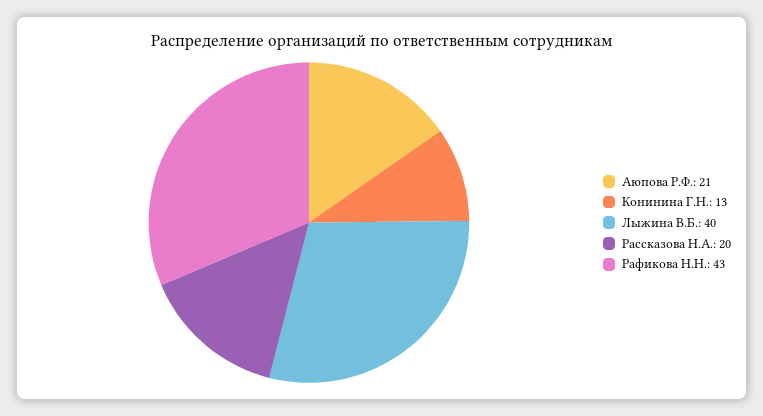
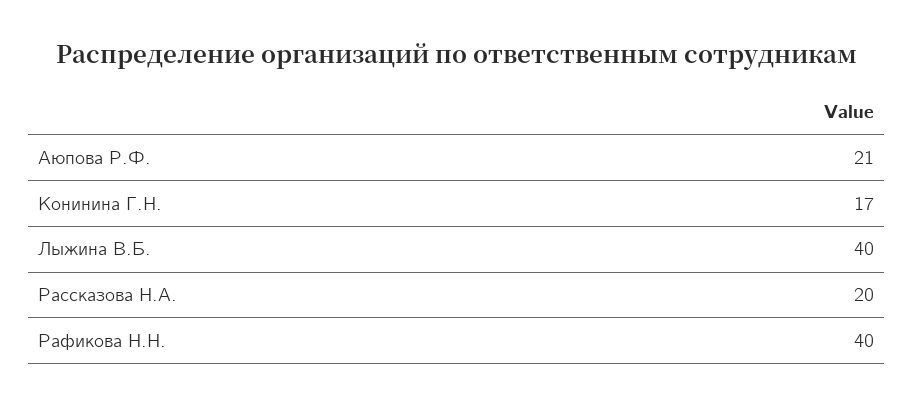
  {
    "Аюпова Р.Ф.": 21,
-   "Конинина Г.Н.": 13,
+   "Конинина Г.Н.": 17,
    "Лыжина В.Б.": 40,
    "Рассказова Н.А.": 20,
-   "Рафикова Н.Н.": 43
+   "Рафикова Н.Н.": 40
  }

